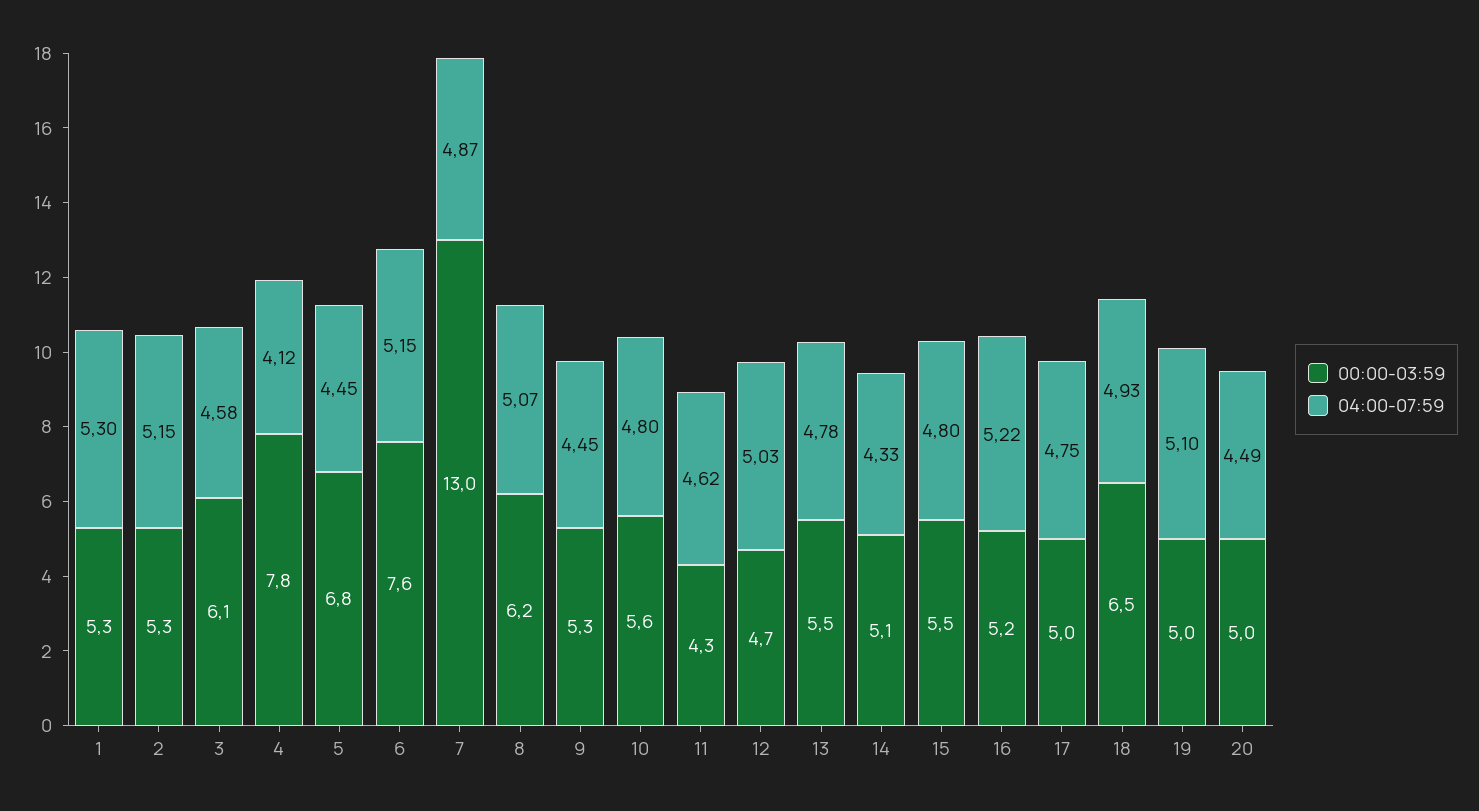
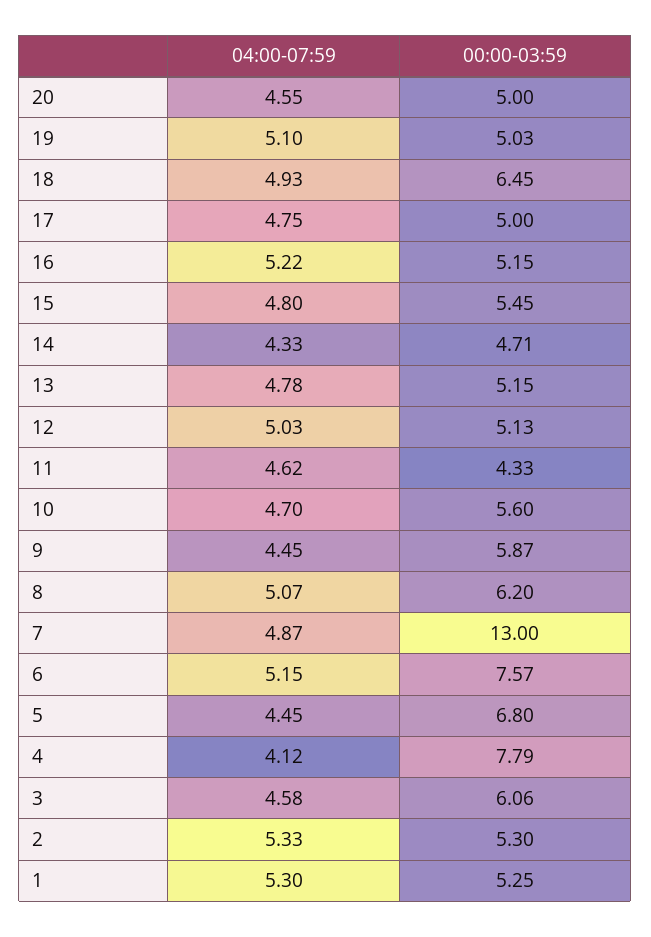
  {
    "00:00-03:59": {
      "1": 5.25,
      "2": 5.3,
      "3": 6.06,
      "4": 7.79,
      "5": 6.8,
      "6": 7.57,
      "7": 13,
      "8": 6.2,
-     "9": 5.3,
+     "9": 5.87,
      "10": 5.6,
      "11": 4.33,
-     "12": 4.7,
+     "12": 5.13,
-     "13": 5.5,
+     "13": 5.15,
-     "14": 5.1,
+     "14": 4.71,
      "15": 5.45,
      "16": 5.15,
      "17": 5,
      "18": 6.45,
      "19": 5.03,
      "20": 5
    },
    "04:00-07:59": {
      "1": 5.3,
-     "2": 5.15,
+     "2": 5.33,
      "3": 4.58,
      "4": 4.12,
      "5": 4.45,
      "6": 5.15,
      "7": 4.87,
      "8": 5.07,
      "9": 4.45,
-     "10": 4.8,
+     "10": 4.7,
      "11": 4.62,
      "12": 5.03,
      "13": 4.78,
      "14": 4.33,
      "15": 4.8,
      "16": 5.22,
      "17": 4.75,
      "18": 4.93,
      "19": 5.1,
-     "20": 4.49
+     "20": 4.55
    }
  }

